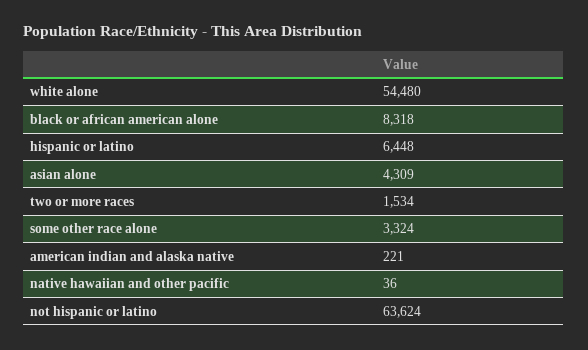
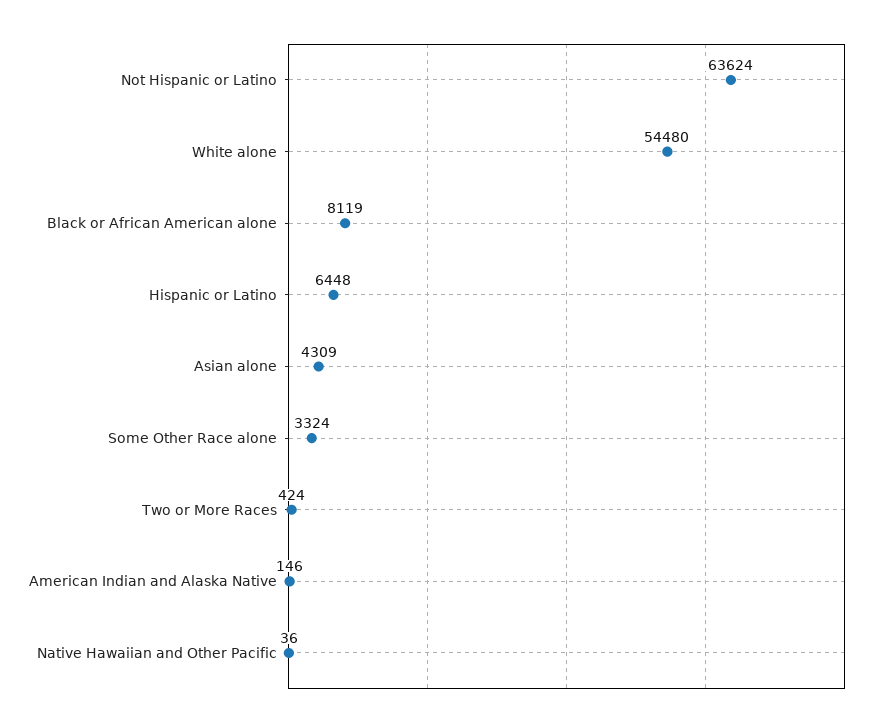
  {
    "white alone": 54480,
-   "black or african american alone": 8318,
+   "black or african american alone": 8119,
    "hispanic or latino": 6448,
    "asian alone": 4309,
-   "two or more races": 1534,
+   "two or more races": 424,
    "some other race alone": 3324,
-   "american indian and alaska native": 221,
+   "american indian and alaska native": 146,
    "native hawaiian and other pacific": 36,
    "not hispanic or latino": 63624
  }

